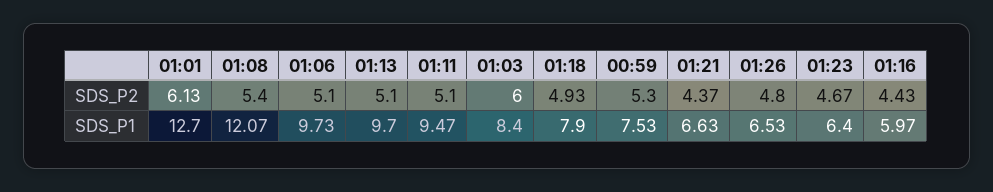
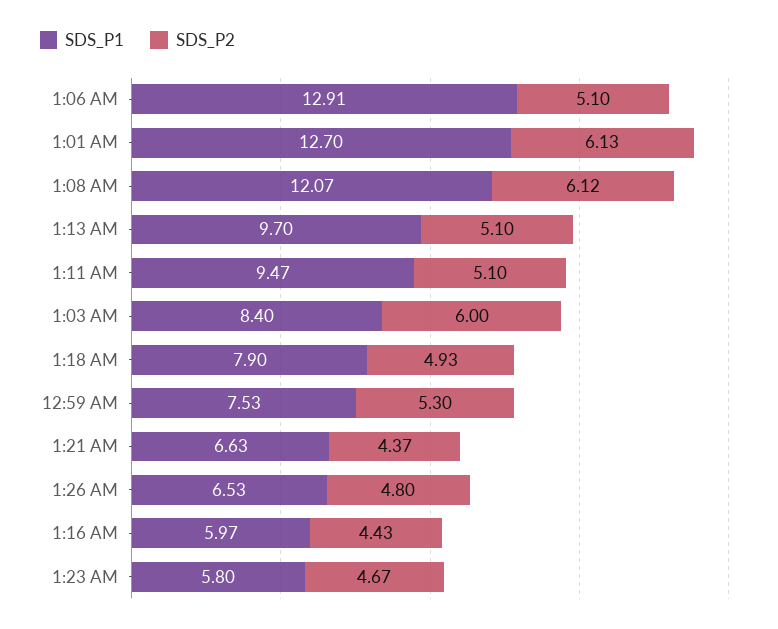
  {
    "SDS_P2": {
      "01:01": 6.13,
-     "01:08": 5.4,
+     "01:08": 6.12,
      "01:06": 5.1,
      "01:13": 5.1,
      "01:11": 5.1,
      "01:03": 6,
      "01:18": 4.93,
      "00:59": 5.3,
      "01:21": 4.37,
      "01:26": 4.8,
      "01:23": 4.67,
      "01:16": 4.43
    },
    "SDS_P1": {
      "01:01": 12.7,
      "01:08": 12.07,
-     "01:06": 9.73,
+     "01:06": 12.91,
      "01:13": 9.7,
      "01:11": 9.47,
      "01:03": 8.4,
      "01:18": 7.9,
      "00:59": 7.53,
      "01:21": 6.63,
      "01:26": 6.53,
-     "01:23": 6.4,
+     "01:23": 5.8,
      "01:16": 5.97
    }
  }

